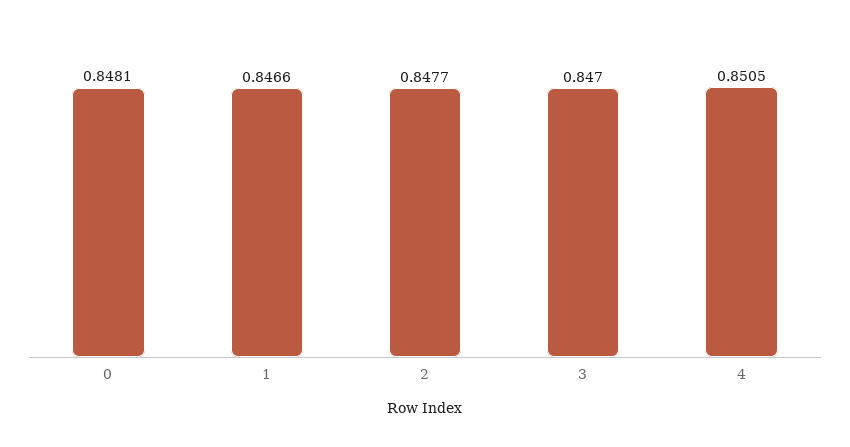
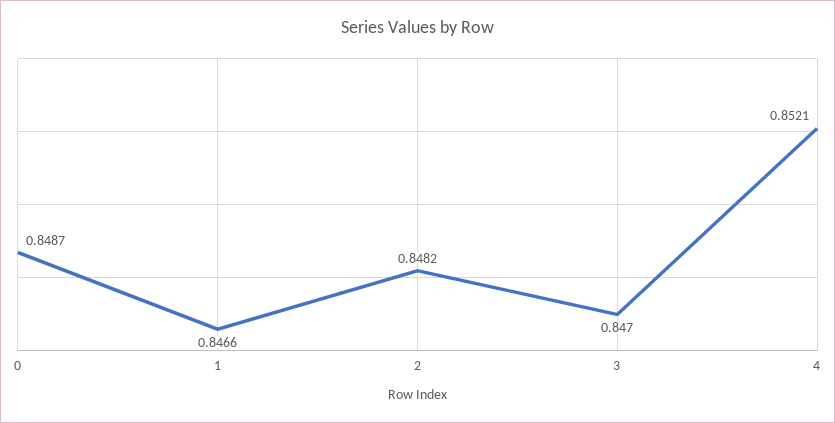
  {
-   "0": 0.8481,
+   "0": 0.8487,
    "1": 0.8466,
-   "2": 0.8477,
+   "2": 0.8482,
    "3": 0.847,
-   "4": 0.8505
+   "4": 0.8521
  }

